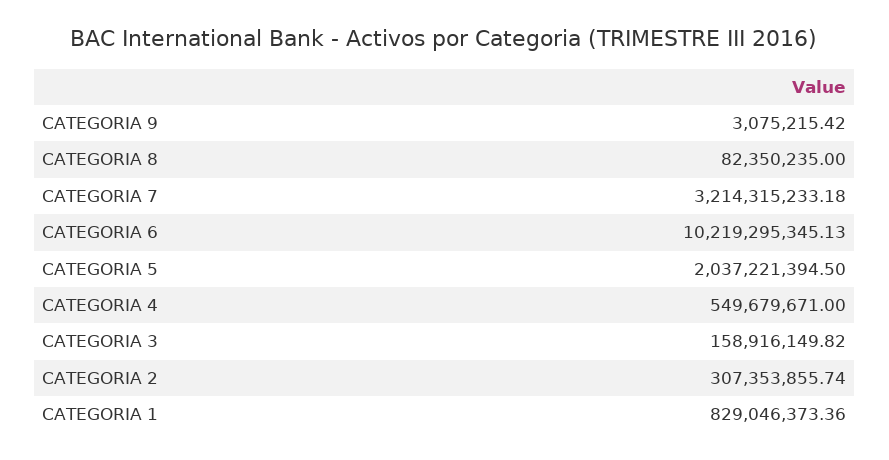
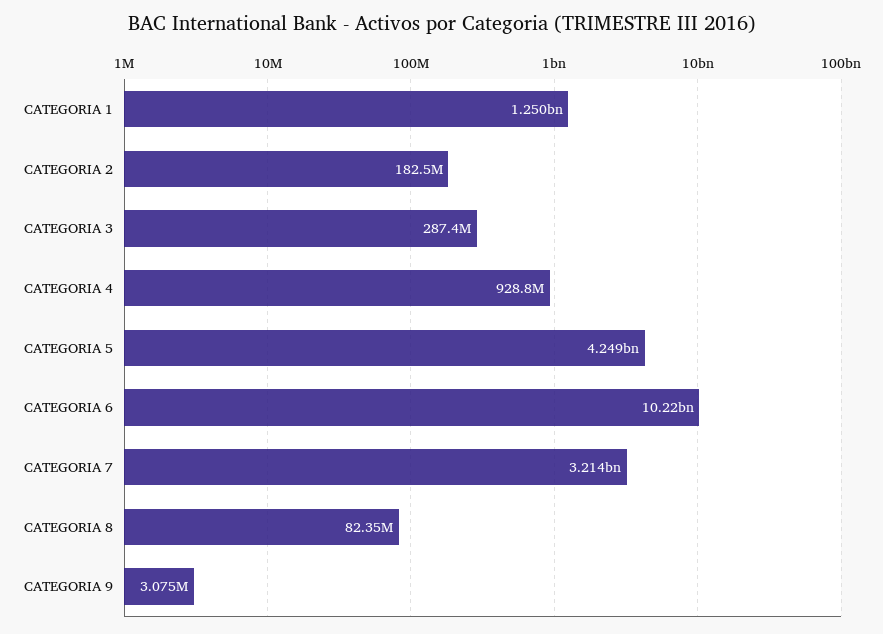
  {
    "CATEGORIA 9": 3075215.42,
    "CATEGORIA 8": 82350235,
    "CATEGORIA 7": 3214315233.18,
    "CATEGORIA 6": 10219295345.13,
-   "CATEGORIA 5": 2037221394.5,
+   "CATEGORIA 5": 4249000000,
-   "CATEGORIA 4": 549679671,
+   "CATEGORIA 4": 928800000,
-   "CATEGORIA 3": 158916149.82,
+   "CATEGORIA 3": 287400000,
-   "CATEGORIA 2": 307353855.74,
+   "CATEGORIA 2": 182500000,
-   "CATEGORIA 1": 829046373.36
+   "CATEGORIA 1": 1250000000
  }

